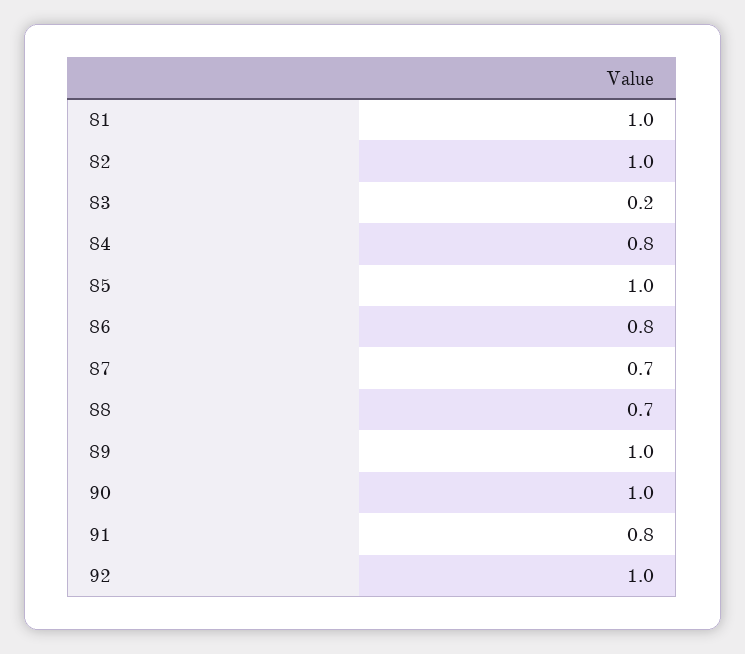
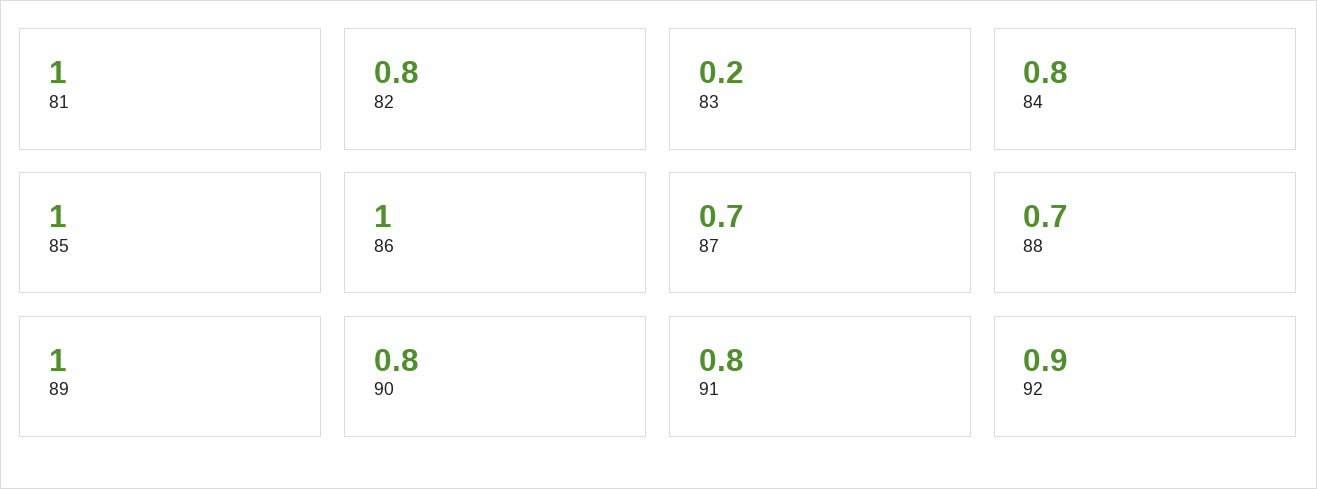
  {
    "81": 1,
-   "82": 1,
+   "82": 0.8,
    "83": 0.2,
    "84": 0.8,
    "85": 1,
-   "86": 0.8,
+   "86": 1,
    "87": 0.7,
    "88": 0.7,
    "89": 1,
-   "90": 1,
+   "90": 0.8,
    "91": 0.8,
-   "92": 1
+   "92": 0.9
  }

